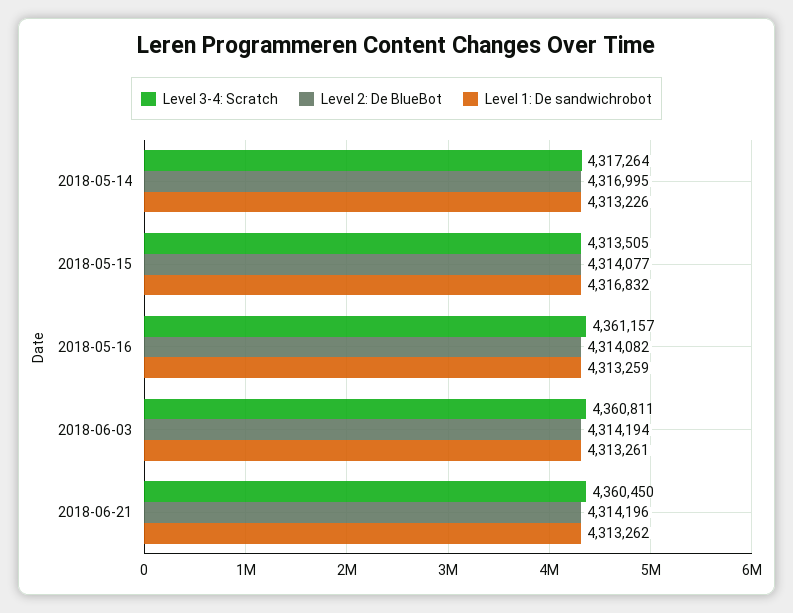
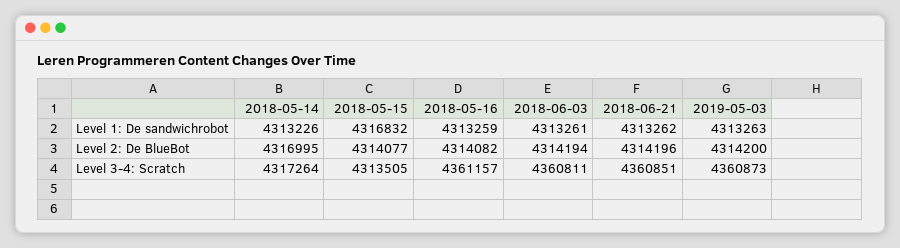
  {
    "Level 3-4: Scratch": {
      "2018-05-14": 4317264,
      "2018-05-15": 4313505,
      "2018-05-16": 4361157,
      "2018-06-03": 4360811,
-     "2018-06-21": 4360450
+     "2018-06-21": 4360851,
+     "2019-05-03": 4360873
    },
    "Level 2: De BlueBot": {
      "2018-05-14": 4316995,
      "2018-05-15": 4314077,
      "2018-05-16": 4314082,
      "2018-06-03": 4314194,
-     "2018-06-21": 4314196
+     "2018-06-21": 4314196,
+     "2019-05-03": 4314200
    },
    "Level 1: De sandwichrobot": {
      "2018-05-14": 4313226,
      "2018-05-15": 4316832,
      "2018-05-16": 4313259,
      "2018-06-03": 4313261,
-     "2018-06-21": 4313262
+     "2018-06-21": 4313262,
+     "2019-05-03": 4313263
    }
  }

